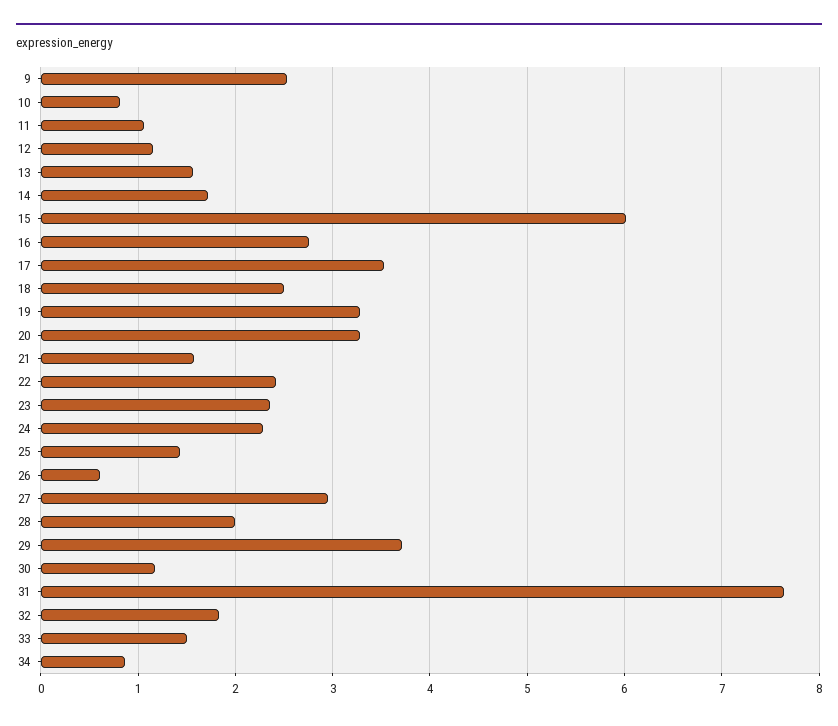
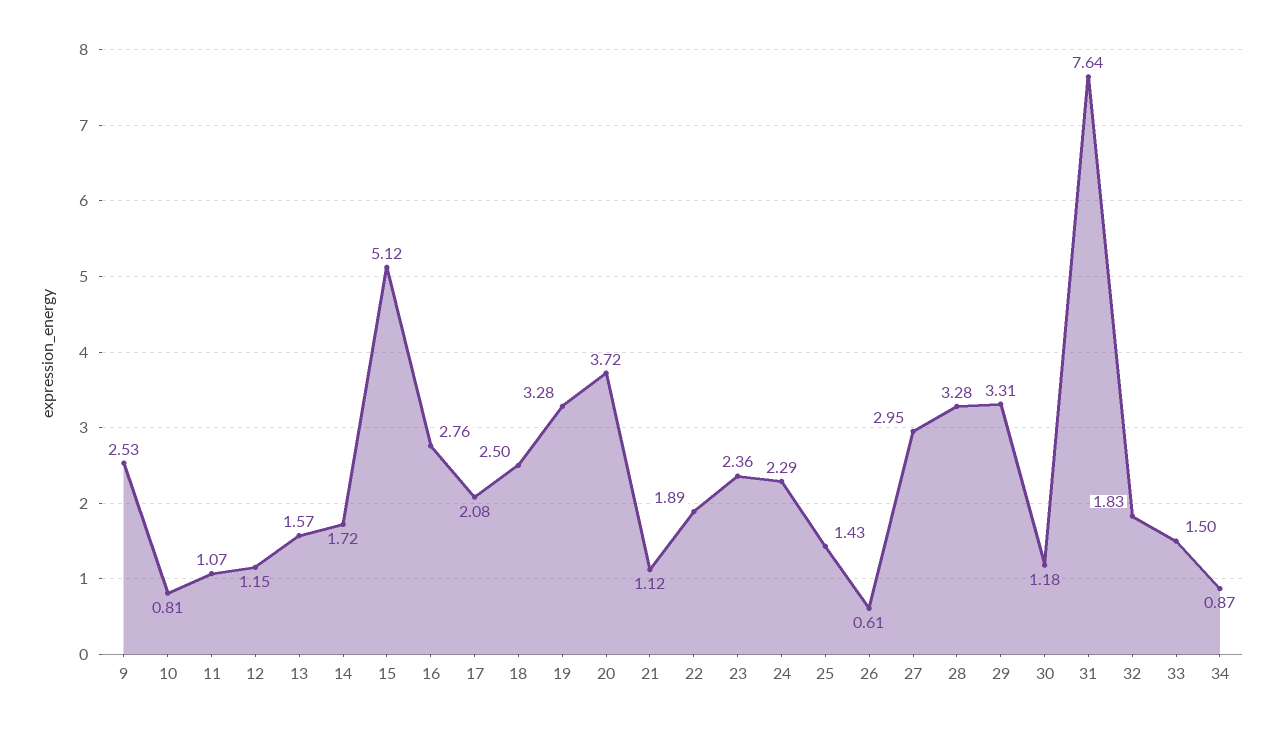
  {
    "9": 2.53,
    "10": 0.81,
    "11": 1.07,
    "12": 1.15,
    "13": 1.57,
    "14": 1.72,
-   "15": 6,
+   "15": 5.12,
    "16": 2.76,
-   "17": 3.5,
+   "17": 2.08,
    "18": 2.5,
    "19": 3.28,
-   "20": 3.3,
+   "20": 3.72,
-   "21": 1.6,
+   "21": 1.12,
-   "22": 2.4,
+   "22": 1.89,
    "23": 2.36,
    "24": 2.29,
    "25": 1.43,
    "26": 0.61,
    "27": 2.95,
-   "28": 2,
+   "28": 3.28,
-   "29": 3.7,
+   "29": 3.31,
    "30": 1.18,
    "31": 7.64,
    "32": 1.83,
    "33": 1.5,
    "34": 0.87
  }

